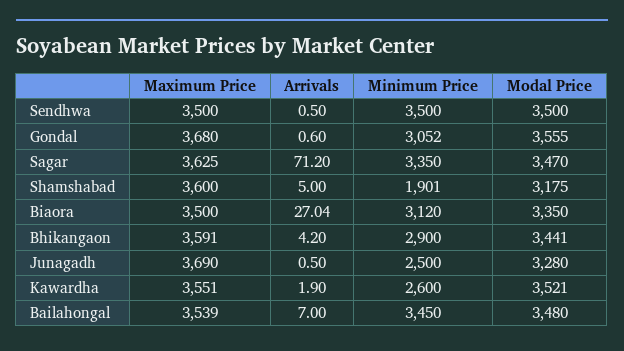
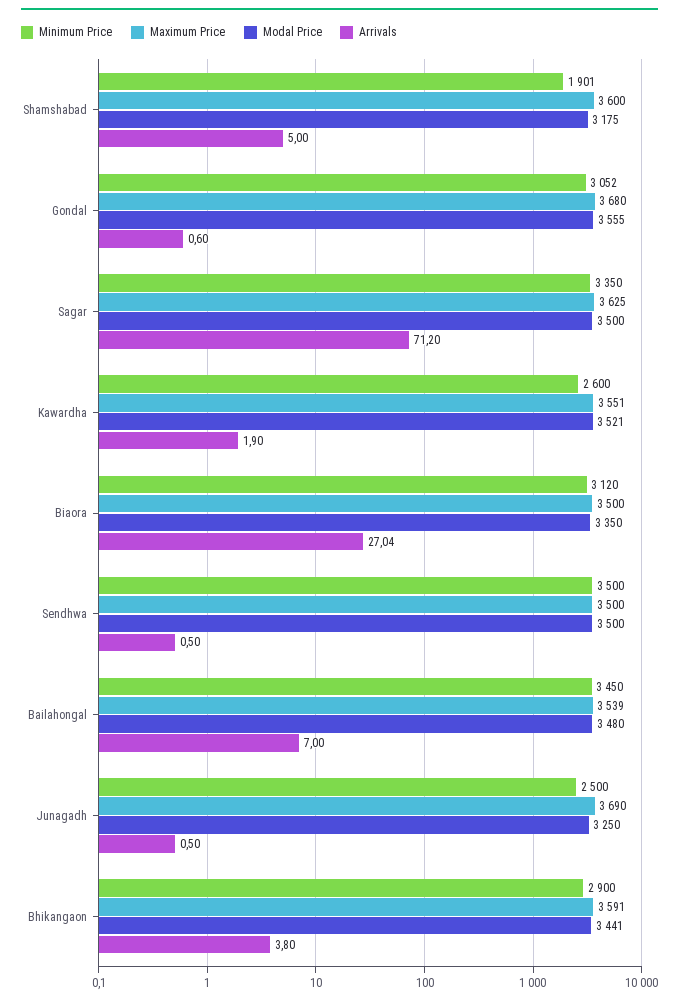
  {
    "Maximum Price": {
      "Sendhwa": 3500,
      "Gondal": 3680,
      "Sagar": 3625,
      "Shamshabad": 3600,
      "Biaora": 3500,
      "Bhikangaon": 3591,
      "Junagadh": 3690,
      "Kawardha": 3551,
      "Bailahongal": 3539
    },
    "Arrivals": {
      "Sendhwa": 0.5,
      "Gondal": 0.6,
      "Sagar": 71.2,
      "Shamshabad": 5,
      "Biaora": 27.04,
-     "Bhikangaon": 4.2,
+     "Bhikangaon": 3.8,
      "Junagadh": 0.5,
      "Kawardha": 1.9,
      "Bailahongal": 7
    },
    "Minimum Price": {
      "Sendhwa": 3500,
      "Gondal": 3052,
      "Sagar": 3350,
      "Shamshabad": 1901,
      "Biaora": 3120,
      "Bhikangaon": 2900,
      "Junagadh": 2500,
      "Kawardha": 2600,
      "Bailahongal": 3450
    },
    "Modal Price": {
      "Sendhwa": 3500,
      "Gondal": 3555,
-     "Sagar": 3470,
+     "Sagar": 3500,
      "Shamshabad": 3175,
      "Biaora": 3350,
      "Bhikangaon": 3441,
-     "Junagadh": 3280,
+     "Junagadh": 3250,
      "Kawardha": 3521,
      "Bailahongal": 3480
    }
  }

